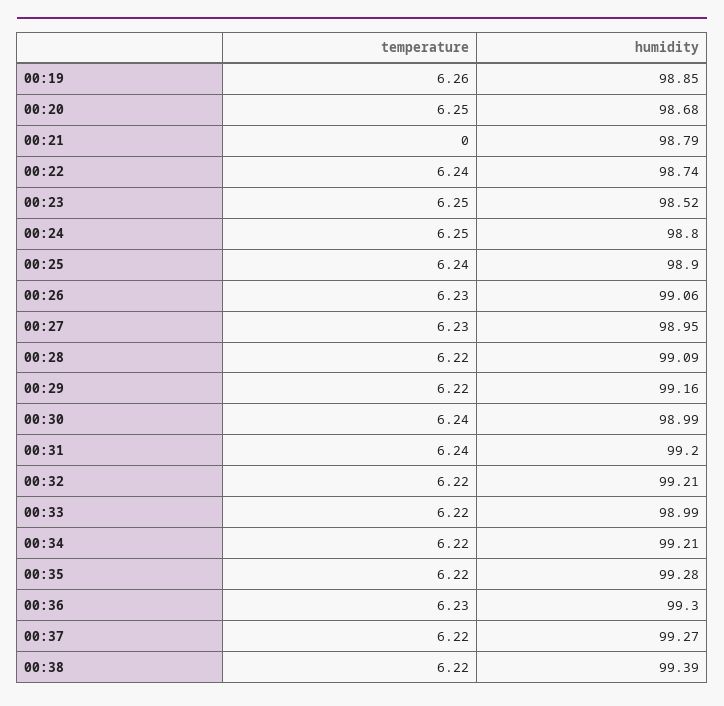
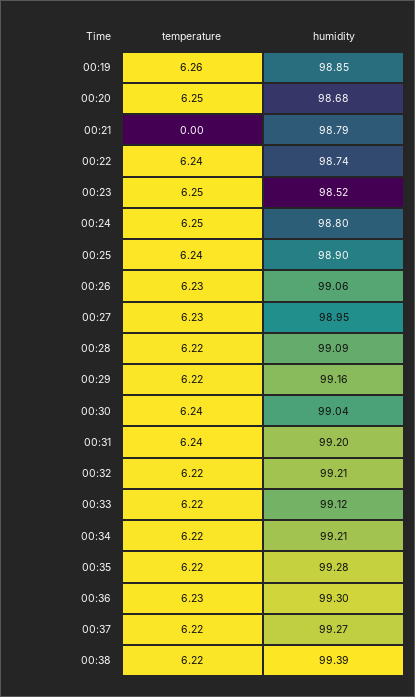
  {
    "temperature": {
      "00:19": 6.26,
      "00:20": 6.25,
      "00:21": 0,
      "00:22": 6.24,
      "00:23": 6.25,
      "00:24": 6.25,
      "00:25": 6.24,
      "00:26": 6.23,
      "00:27": 6.23,
      "00:28": 6.22,
      "00:29": 6.22,
      "00:30": 6.24,
      "00:31": 6.24,
      "00:32": 6.22,
      "00:33": 6.22,
      "00:34": 6.22,
      "00:35": 6.22,
      "00:36": 6.23,
      "00:37": 6.22,
      "00:38": 6.22
    },
    "humidity": {
      "00:19": 98.85,
      "00:20": 98.68,
      "00:21": 98.79,
      "00:22": 98.74,
      "00:23": 98.52,
      "00:24": 98.8,
      "00:25": 98.9,
      "00:26": 99.06,
      "00:27": 98.95,
      "00:28": 99.09,
      "00:29": 99.16,
-     "00:30": 98.99,
+     "00:30": 99.04,
      "00:31": 99.2,
      "00:32": 99.21,
-     "00:33": 98.99,
+     "00:33": 99.12,
      "00:34": 99.21,
      "00:35": 99.28,
      "00:36": 99.3,
      "00:37": 99.27,
      "00:38": 99.39
    }
  }

